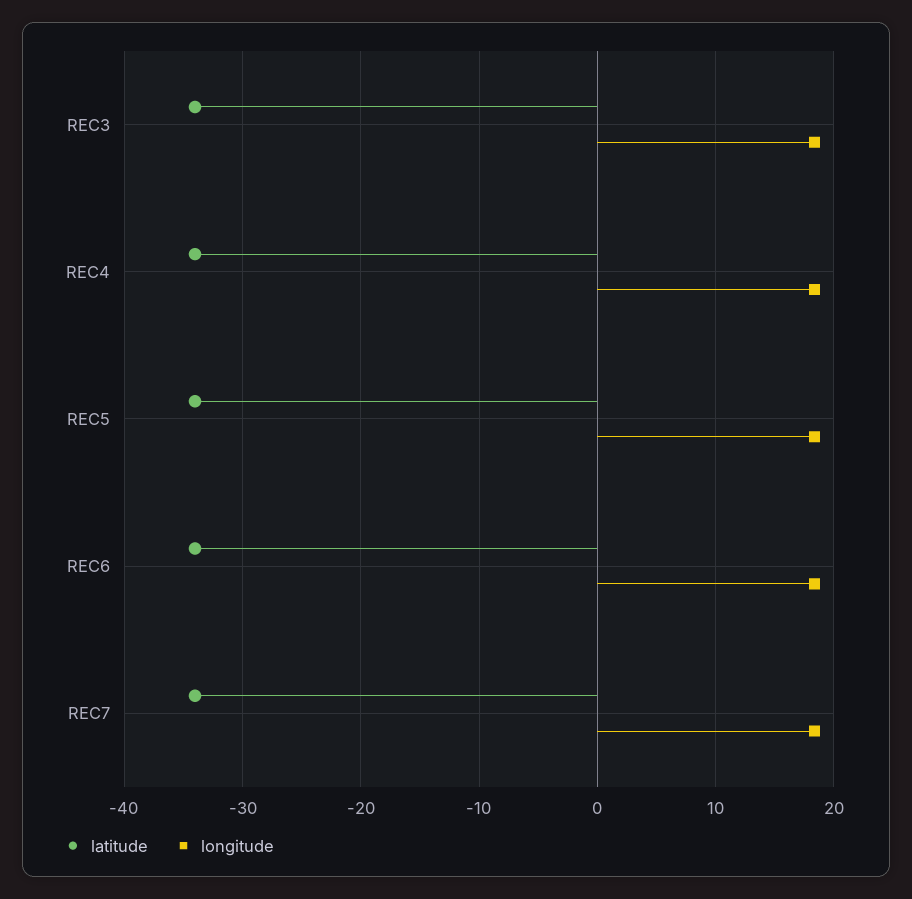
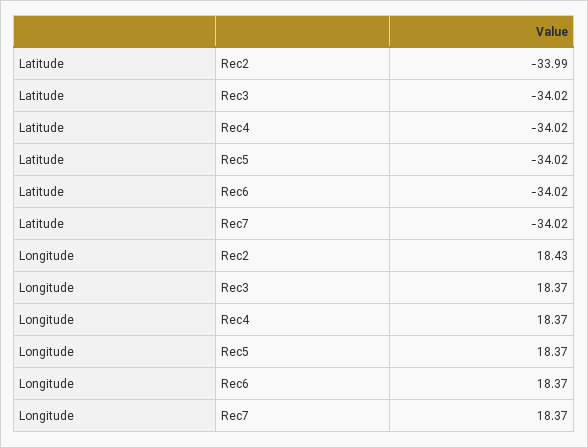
  {
    "latitude": {
      "REC3": -34.02,
      "REC4": -34.02,
      "REC5": -34.02,
      "REC6": -34.02,
-     "REC7": -34.02
+     "REC7": -34.02,
+     "Rec2": -33.99
    },
    "longitude": {
      "REC3": 18.37,
      "REC4": 18.37,
      "REC5": 18.37,
      "REC6": 18.37,
-     "REC7": 18.37
+     "REC7": 18.37,
+     "Rec2": 18.43
    }
  }

